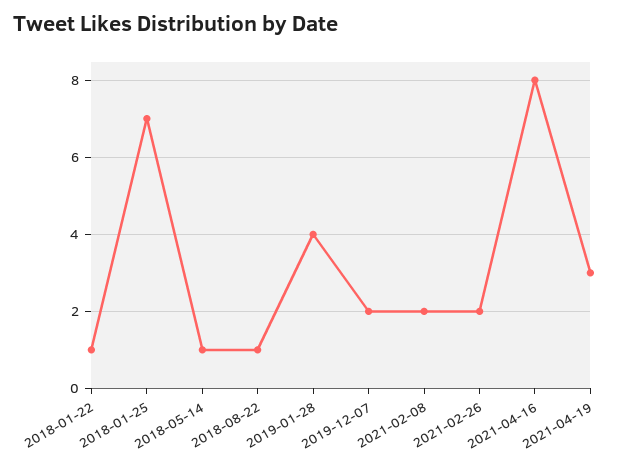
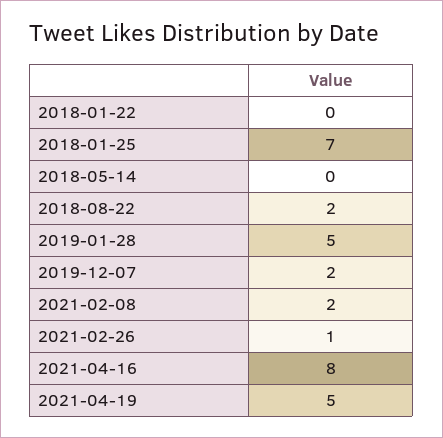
  {
-   "2018-01-22": 1,
+   "2018-01-22": 0,
    "2018-01-25": 7,
-   "2018-05-14": 1,
+   "2018-05-14": 0,
-   "2018-08-22": 1,
+   "2018-08-22": 2,
-   "2019-01-28": 4,
+   "2019-01-28": 5,
    "2019-12-07": 2,
    "2021-02-08": 2,
-   "2021-02-26": 2,
+   "2021-02-26": 1,
    "2021-04-16": 8,
-   "2021-04-19": 3
+   "2021-04-19": 5
  }

